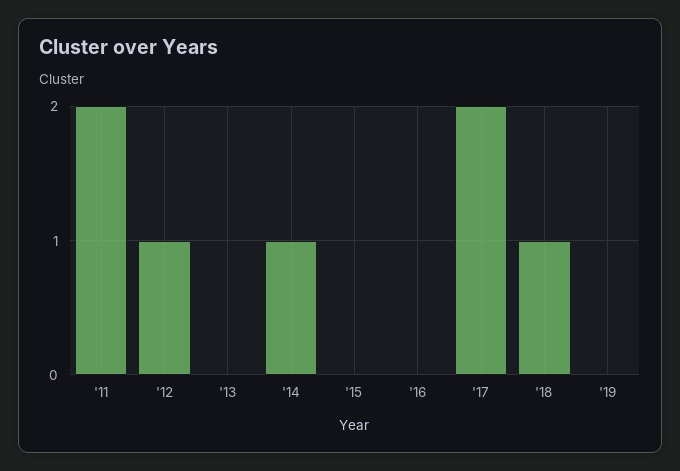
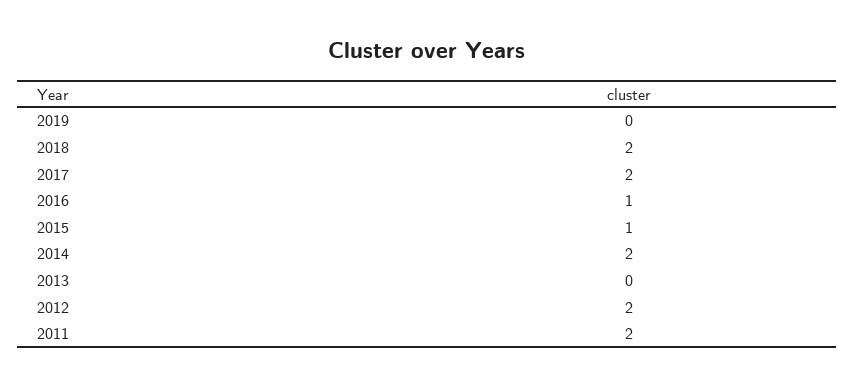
  {
    "'11": 2,
-   "'12": 1,
+   "'12": 2,
    "'13": 0,
-   "'14": 1,
+   "'14": 2,
-   "'15": 0,
+   "'15": 1,
-   "'16": 0,
+   "'16": 1,
    "'17": 2,
-   "'18": 1,
+   "'18": 2,
    "'19": 0
  }

